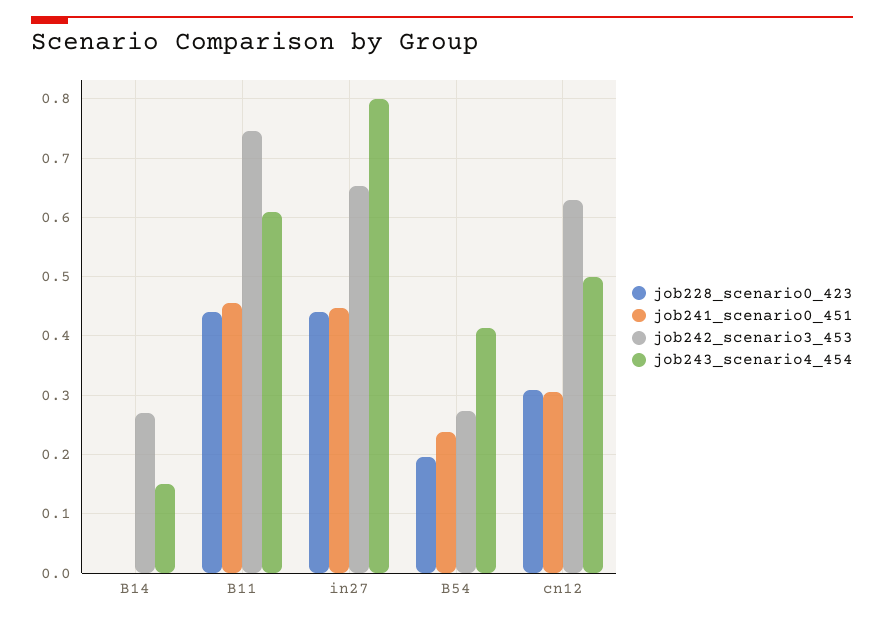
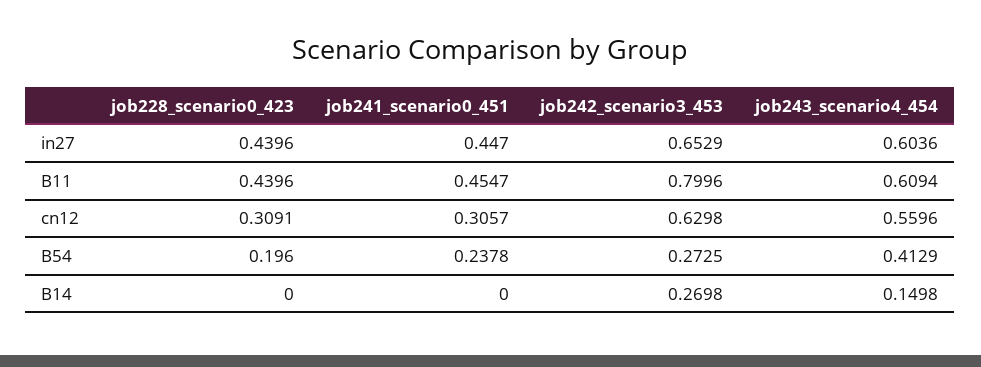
  {
    "job228_scenario0_423": {
      "B14": 0,
      "B11": 0.4396,
      "in27": 0.4396,
      "B54": 0.196,
      "cn12": 0.3091
    },
    "job241_scenario0_451": {
      "B14": 0,
      "B11": 0.4547,
      "in27": 0.447,
      "B54": 0.2378,
      "cn12": 0.3057
    },
    "job242_scenario3_453": {
      "B14": 0.2698,
-     "B11": 0.74,
+     "B11": 0.7996,
      "in27": 0.6529,
      "B54": 0.2725,
      "cn12": 0.6298
    },
    "job243_scenario4_454": {
      "B14": 0.1498,
      "B11": 0.6094,
-     "in27": 0.8,
+     "in27": 0.6036,
      "B54": 0.4129,
-     "cn12": 0.5
+     "cn12": 0.5596
    }
  }

